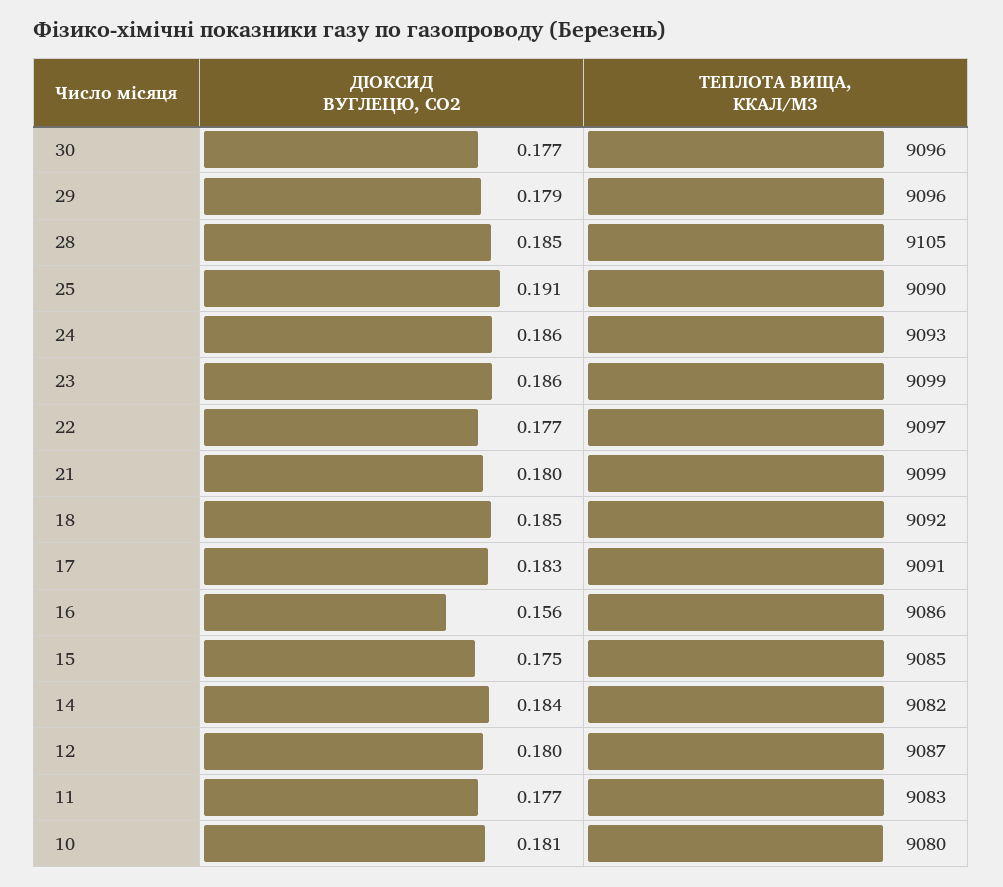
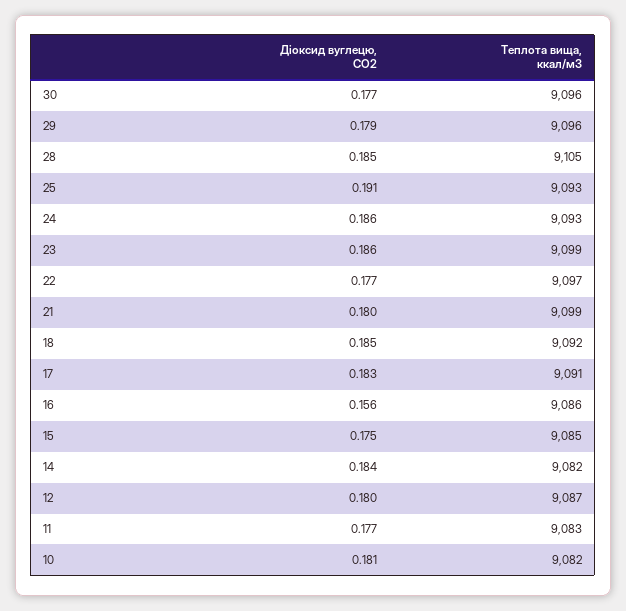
  {
    "ДІОКСИД ВУГЛЕЦЮ, CO2": {
      "30": 0.177,
      "29": 0.179,
      "28": 0.185,
      "25": 0.191,
      "24": 0.186,
      "23": 0.186,
      "22": 0.177,
      "21": 0.18,
      "18": 0.185,
      "17": 0.183,
      "16": 0.156,
      "15": 0.175,
      "14": 0.184,
      "12": 0.18,
      "11": 0.177,
      "10": 0.181
    },
    "ТЕПЛОТА ВИЩА, ККАЛ/М3": {
      "30": 9096,
      "29": 9096,
      "28": 9105,
-     "25": 9090,
+     "25": 9093,
      "24": 9093,
      "23": 9099,
      "22": 9097,
      "21": 9099,
      "18": 9092,
      "17": 9091,
      "16": 9086,
      "15": 9085,
      "14": 9082,
      "12": 9087,
      "11": 9083,
-     "10": 9080
+     "10": 9082
    }
  }

